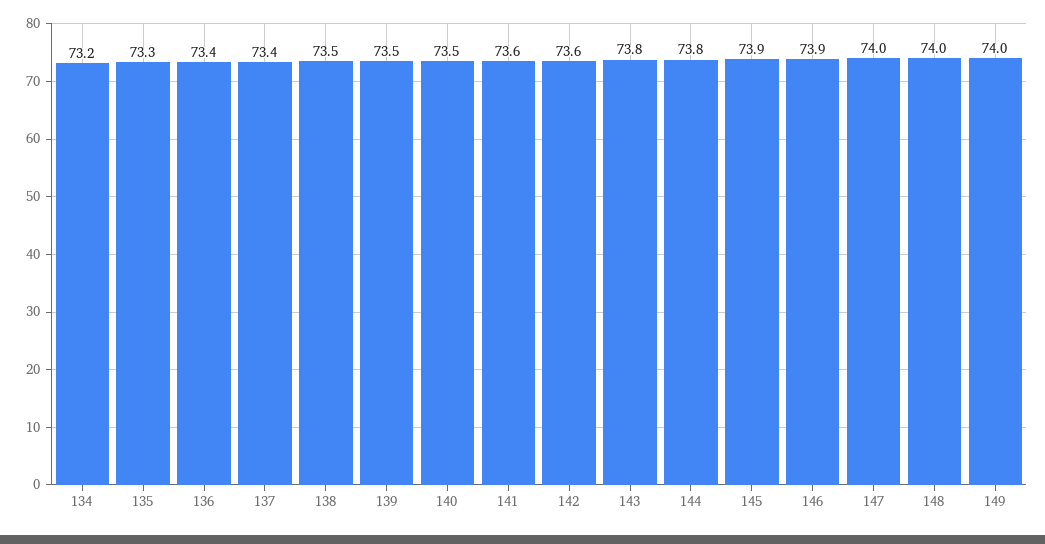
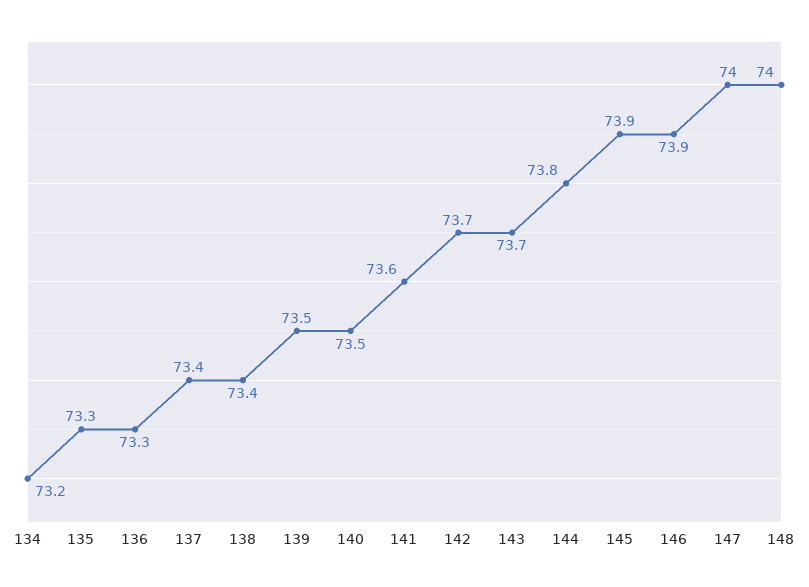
  {
    "134": 73.2,
    "135": 73.3,
-   "136": 73.4,
+   "136": 73.3,
    "137": 73.4,
-   "138": 73.5,
+   "138": 73.4,
    "139": 73.5,
    "140": 73.5,
    "141": 73.6,
-   "142": 73.6,
+   "142": 73.7,
-   "143": 73.8,
+   "143": 73.7,
    "144": 73.8,
    "145": 73.9,
    "146": 73.9,
    "147": 74,
-   "148": 74,
+   "148": 74
-   "149": 74
  }

